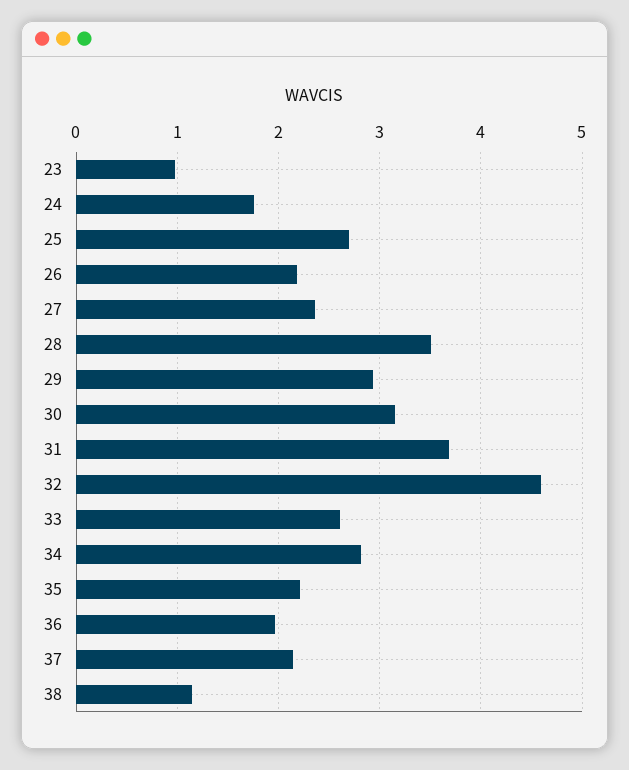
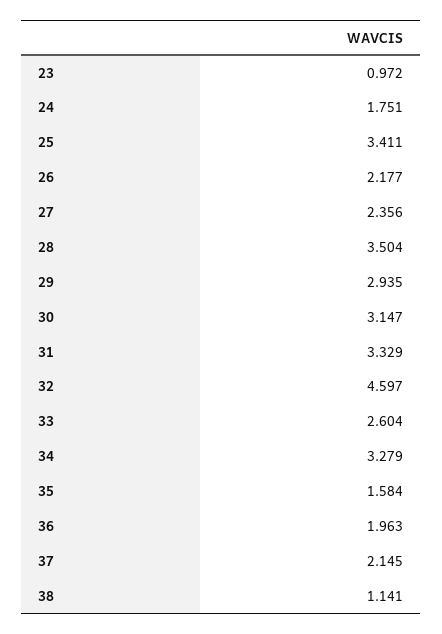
  {
    "23": 0.972,
    "24": 1.751,
-   "25": 2.7,
+   "25": 3.411,
    "26": 2.177,
    "27": 2.356,
    "28": 3.504,
    "29": 2.935,
    "30": 3.147,
-   "31": 3.7,
+   "31": 3.329,
    "32": 4.597,
    "33": 2.604,
-   "34": 2.8,
+   "34": 3.279,
-   "35": 2.2,
+   "35": 1.584,
    "36": 1.963,
    "37": 2.145,
    "38": 1.141
  }

